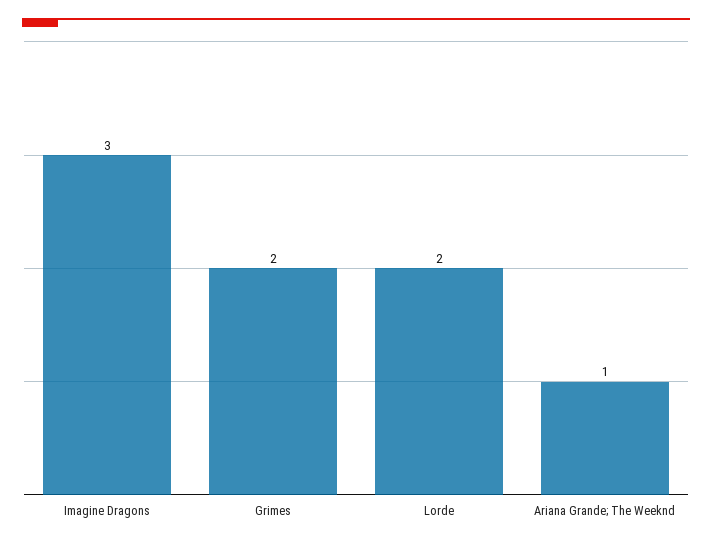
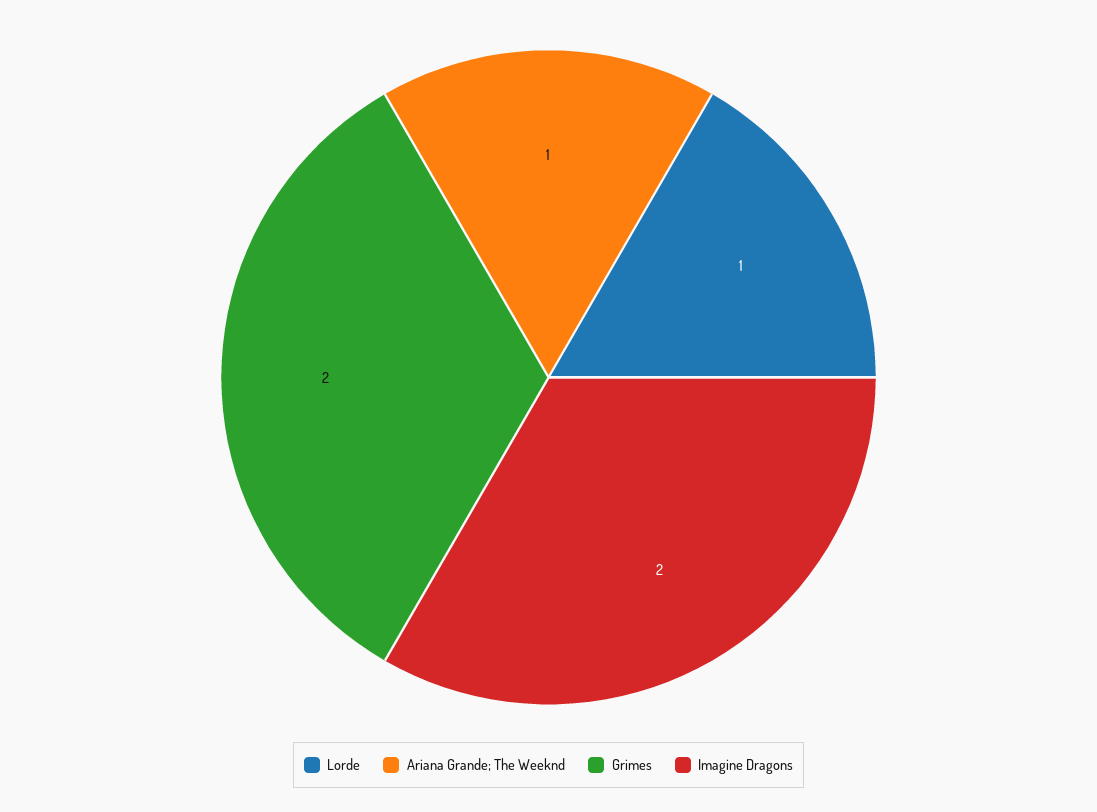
  {
-   "Imagine Dragons": 3,
+   "Imagine Dragons": 2,
    "Grimes": 2,
-   "Lorde": 2,
+   "Lorde": 1,
    "Ariana Grande; The Weeknd": 1
  }

